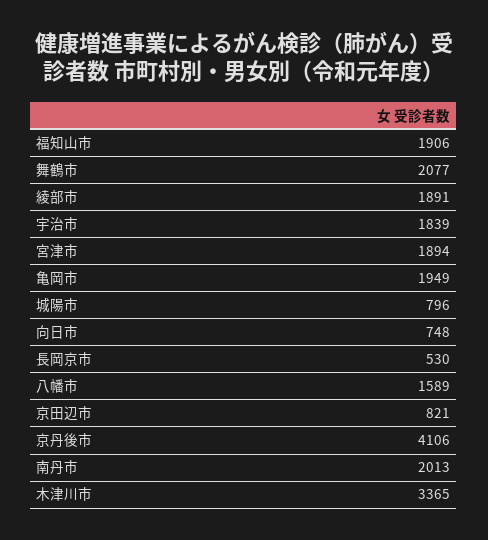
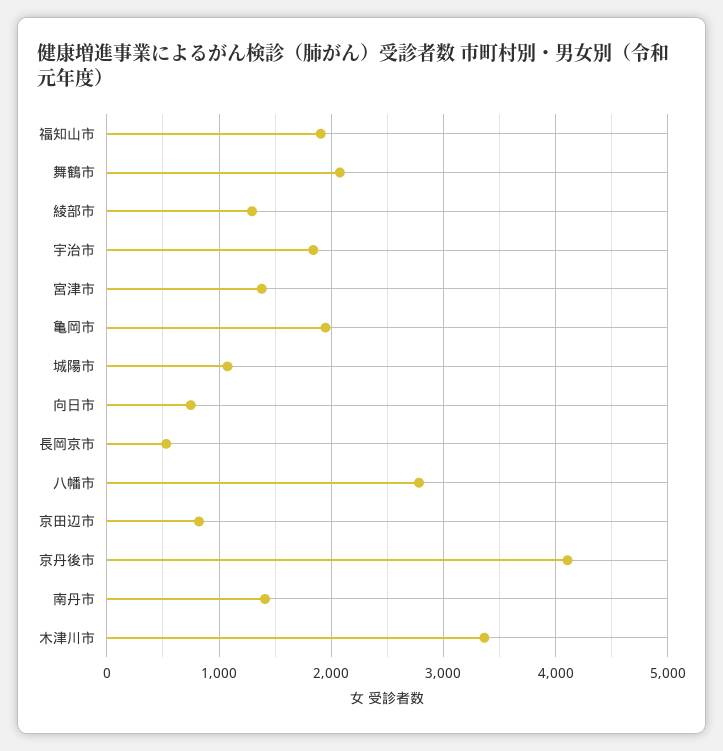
  {
    "福知山市": 1906,
    "舞鶴市": 2077,
-   "綾部市": 1891,
+   "綾部市": 1300,
    "宇治市": 1839,
-   "宮津市": 1894,
+   "宮津市": 1400,
    "亀岡市": 1949,
-   "城陽市": 796,
+   "城陽市": 1100,
    "向日市": 748,
    "長岡京市": 530,
-   "八幡市": 1589,
+   "八幡市": 2800,
    "京田辺市": 821,
    "京丹後市": 4106,
-   "南丹市": 2013,
+   "南丹市": 1400,
    "木津川市": 3365
  }

